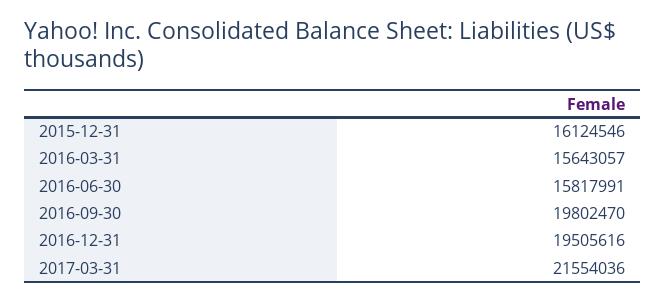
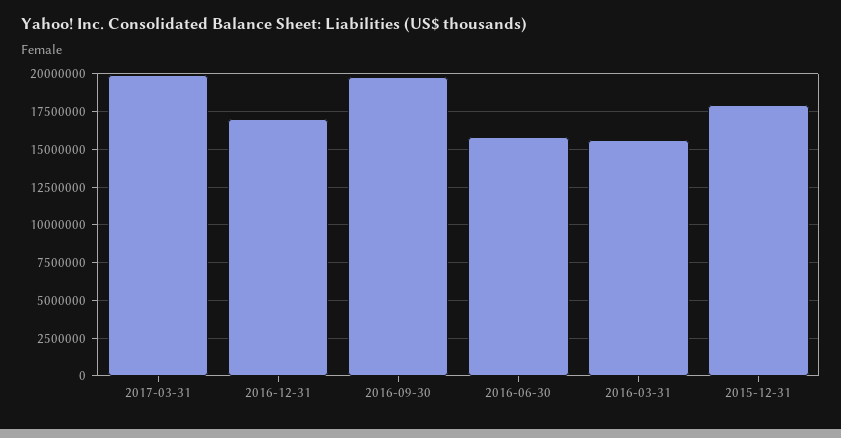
  {
-   "2015-12-31": 16124546,
+   "2015-12-31": 18000000,
    "2016-03-31": 15643057,
    "2016-06-30": 15817991,
    "2016-09-30": 19802470,
-   "2016-12-31": 19505616,
+   "2016-12-31": 17000000,
-   "2017-03-31": 21554036
+   "2017-03-31": 20000000
  }

